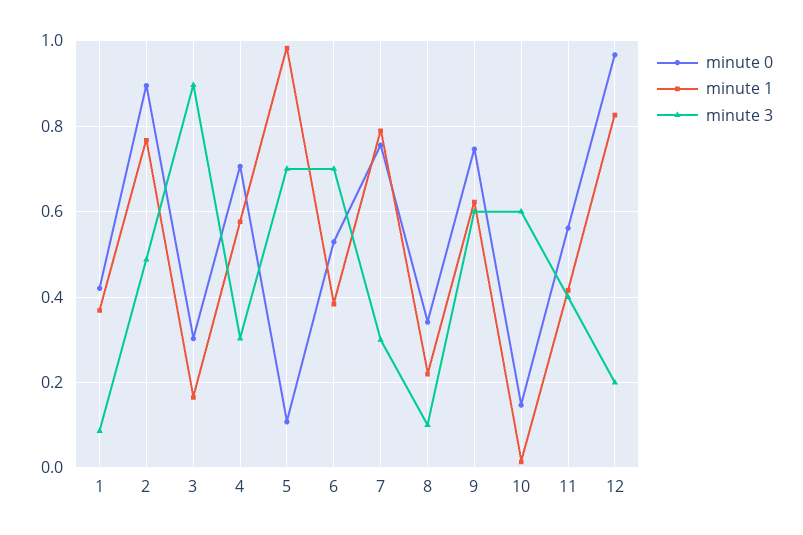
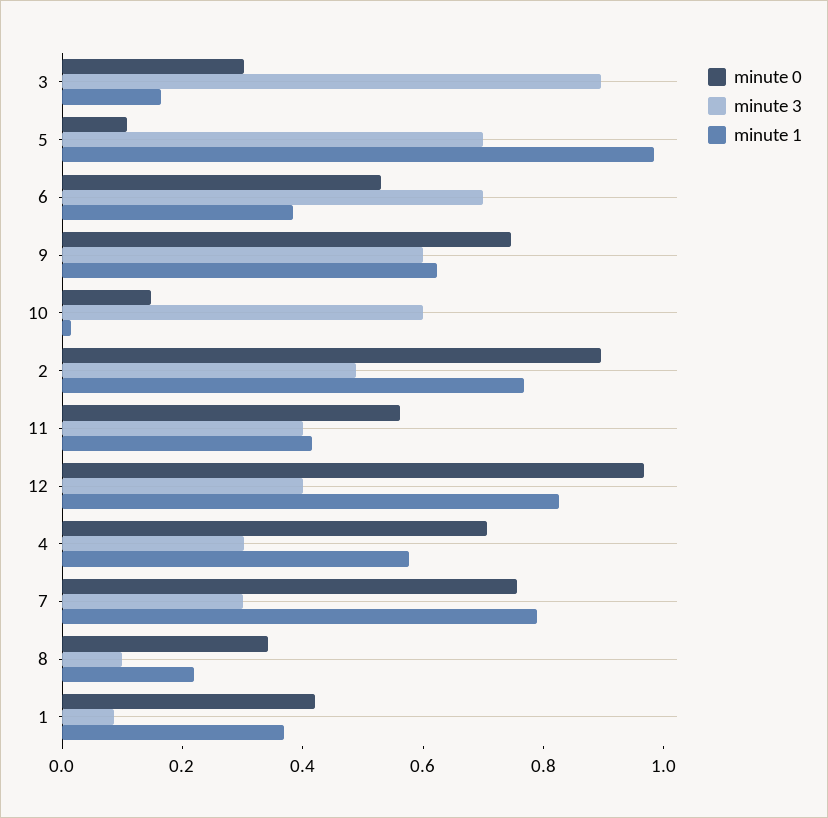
  {
    "minute 0": {
      "1": 0.42,
      "2": 0.9,
      "3": 0.3,
      "4": 0.7,
      "5": 0.1,
      "6": 0.52,
      "7": 0.76,
      "8": 0.34,
      "9": 0.74,
      "10": 0.14,
      "11": 0.56,
      "12": 0.96
    },
    "minute 1": {
      "1": 0.36,
      "2": 0.76,
      "3": 0.16,
      "4": 0.58,
      "5": 0.98,
      "6": 0.38,
      "7": 0.78,
      "8": 0.22,
      "9": 0.62,
      "10": 0.02,
      "11": 0.42,
      "12": 0.82
    },
    "minute 3": {
      "1": 0.08,
      "2": 0.48,
      "3": 0.9,
      "4": 0.3,
      "5": 0.7,
      "6": 0.7,
      "7": 0.3,
      "8": 0.1,
      "9": 0.6,
      "10": 0.6,
      "11": 0.4,
-     "12": 0.2
+     "12": 0.4
    }
  }

